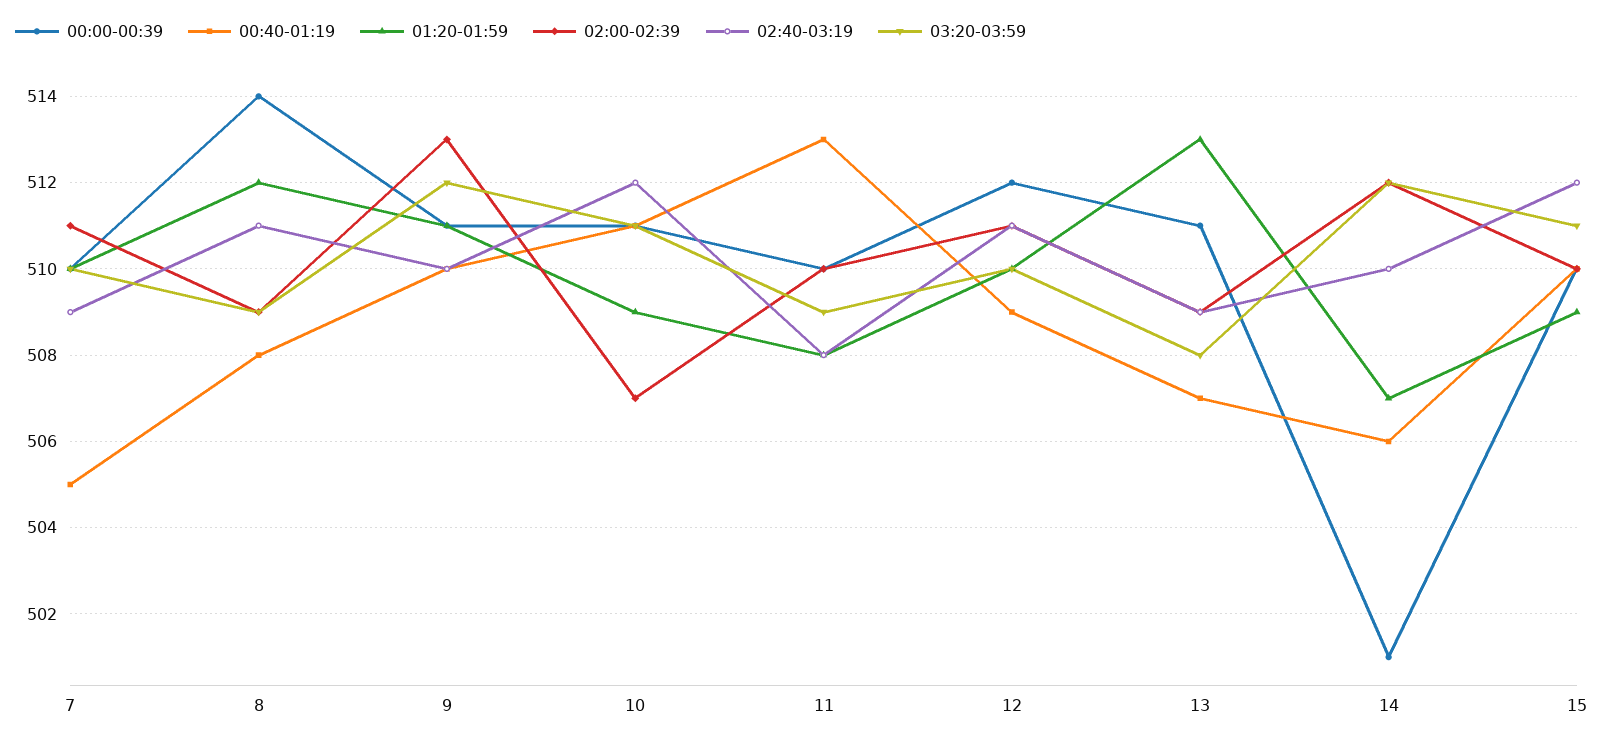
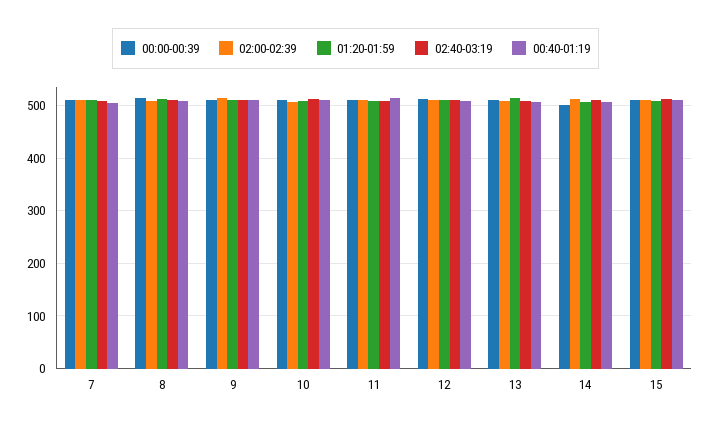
  {
    "00:00-00:39": {
      "7": 510,
      "8": 514,
      "9": 511,
      "10": 511,
      "11": 510,
      "12": 512,
      "13": 511,
      "14": 501,
      "15": 510
    },
    "00:40-01:19": {
      "7": 505,
      "8": 508,
      "9": 510,
      "10": 511,
      "11": 513,
      "12": 509,
      "13": 507,
      "14": 506,
      "15": 510
    },
    "01:20-01:59": {
      "7": 510,
      "8": 512,
      "9": 511,
      "10": 509,
      "11": 508,
      "12": 510,
      "13": 513,
      "14": 507,
      "15": 509
    },
    "02:00-02:39": {
      "7": 511,
      "8": 509,
      "9": 513,
      "10": 507,
      "11": 510,
      "12": 511,
      "13": 509,
      "14": 512,
      "15": 510
    },
    "02:40-03:19": {
      "7": 509,
      "8": 511,
      "9": 510,
      "10": 512,
      "11": 508,
      "12": 511,
      "13": 509,
      "14": 510,
      "15": 512
-   },
+   }
-   "03:20-03:59": {
-     "7": 510,
-     "8": 509,
-     "9": 512,
-     "10": 511,
-     "11": 509,
-     "12": 510,
-     "13": 508,
-     "14": 512,
-     "15": 511
-   }
  }

